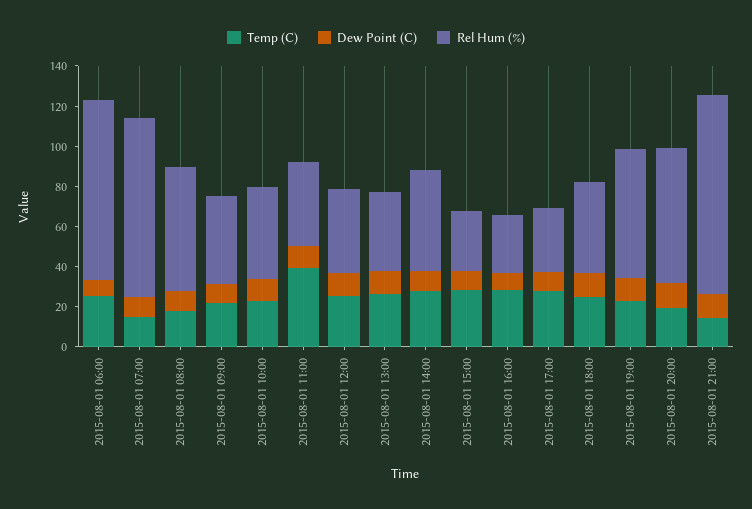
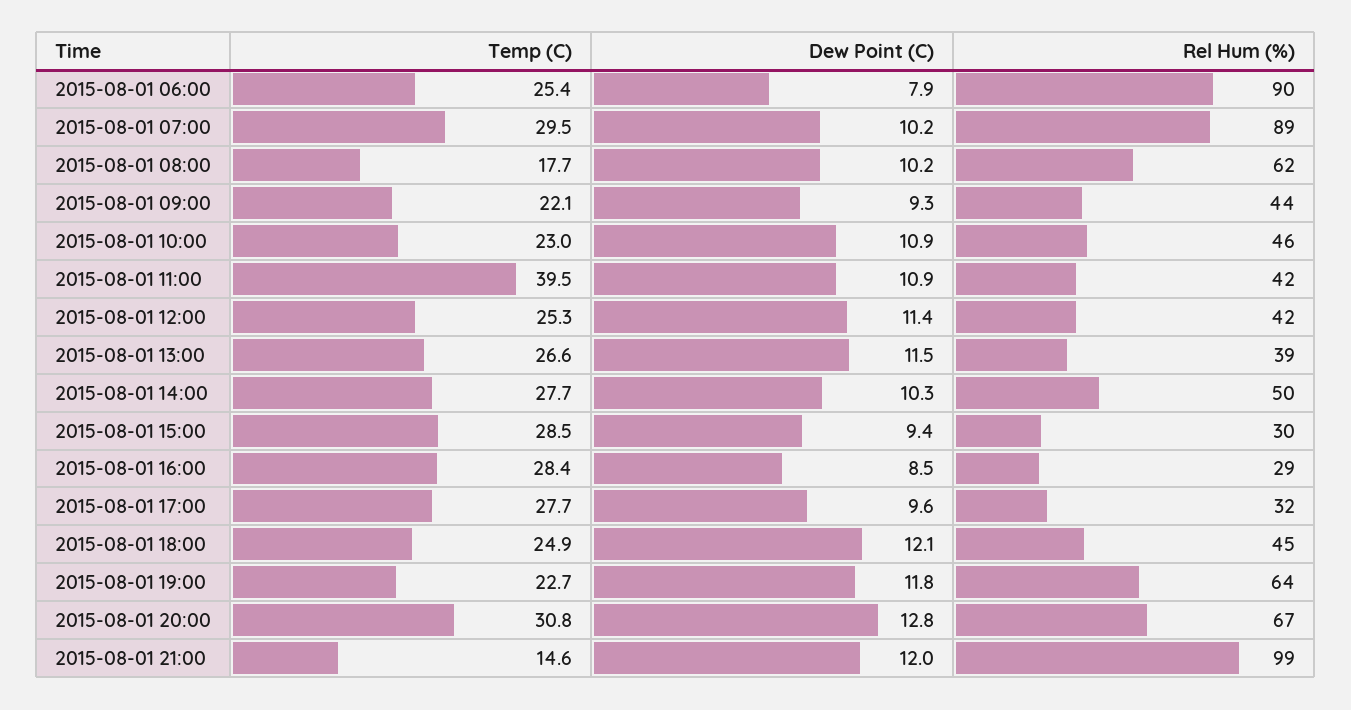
  {
    "Temp (C)": {
      "2015-08-01 06:00": 25.4,
-     "2015-08-01 07:00": 15,
+     "2015-08-01 07:00": 29.5,
      "2015-08-01 08:00": 17.7,
      "2015-08-01 09:00": 22.1,
      "2015-08-01 10:00": 23,
      "2015-08-01 11:00": 39.5,
      "2015-08-01 12:00": 25.3,
      "2015-08-01 13:00": 26.6,
      "2015-08-01 14:00": 27.7,
      "2015-08-01 15:00": 28.5,
      "2015-08-01 16:00": 28.4,
      "2015-08-01 17:00": 27.7,
      "2015-08-01 18:00": 24.9,
      "2015-08-01 19:00": 22.7,
-     "2015-08-01 20:00": 20,
+     "2015-08-01 20:00": 30.8,
      "2015-08-01 21:00": 14.6
    },
    "Dew Point (C)": {
      "2015-08-01 06:00": 7.9,
      "2015-08-01 07:00": 10.2,
      "2015-08-01 08:00": 10.2,
      "2015-08-01 09:00": 9.3,
      "2015-08-01 10:00": 10.9,
      "2015-08-01 11:00": 10.9,
      "2015-08-01 12:00": 11.4,
      "2015-08-01 13:00": 11.5,
      "2015-08-01 14:00": 10.3,
      "2015-08-01 15:00": 9.4,
      "2015-08-01 16:00": 8.5,
      "2015-08-01 17:00": 9.6,
      "2015-08-01 18:00": 12.1,
      "2015-08-01 19:00": 11.8,
      "2015-08-01 20:00": 12.8,
      "2015-08-01 21:00": 12
    },
    "Rel Hum (%)": {
      "2015-08-01 06:00": 90,
      "2015-08-01 07:00": 89,
      "2015-08-01 08:00": 62,
      "2015-08-01 09:00": 44,
      "2015-08-01 10:00": 46,
      "2015-08-01 11:00": 42,
      "2015-08-01 12:00": 42,
      "2015-08-01 13:00": 39,
      "2015-08-01 14:00": 50,
      "2015-08-01 15:00": 30,
      "2015-08-01 16:00": 29,
      "2015-08-01 17:00": 32,
      "2015-08-01 18:00": 45,
      "2015-08-01 19:00": 64,
      "2015-08-01 20:00": 67,
      "2015-08-01 21:00": 99
    }
  }

